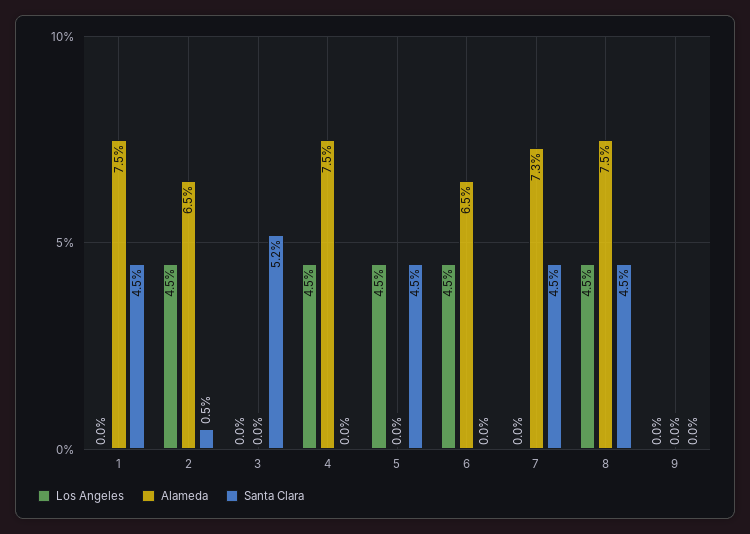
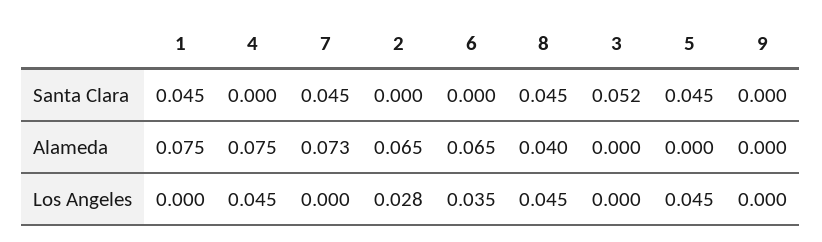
  {
    "Los Angeles": {
      "1": 0,
-     "2": 0.045,
+     "2": 0.028,
      "3": 0,
      "4": 0.045,
      "5": 0.045,
-     "6": 0.045,
+     "6": 0.035,
      "7": 0,
      "8": 0.045,
      "9": 0
    },
    "Alameda": {
      "1": 0.075,
      "2": 0.065,
      "3": 0,
      "4": 0.075,
      "5": 0,
      "6": 0.065,
      "7": 0.073,
-     "8": 0.075,
+     "8": 0.04,
      "9": 0
    },
    "Santa Clara": {
      "1": 0.045,
-     "2": 0.005,
+     "2": 0,
      "3": 0.052,
      "4": 0,
      "5": 0.045,
      "6": 0,
      "7": 0.045,
      "8": 0.045,
      "9": 0
    }
  }

